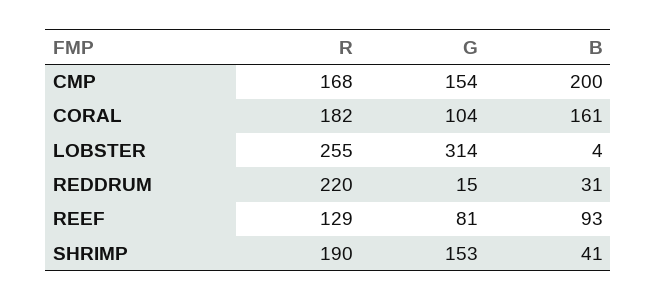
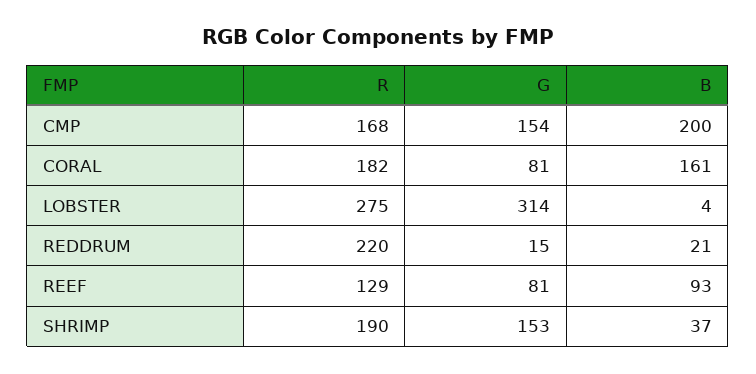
  {
    "R": {
      "CMP": 168,
      "CORAL": 182,
-     "LOBSTER": 255,
+     "LOBSTER": 275,
      "REDDRUM": 220,
      "REEF": 129,
      "SHRIMP": 190
    },
    "G": {
      "CMP": 154,
-     "CORAL": 104,
+     "CORAL": 81,
      "LOBSTER": 314,
      "REDDRUM": 15,
      "REEF": 81,
      "SHRIMP": 153
    },
    "B": {
      "CMP": 200,
      "CORAL": 161,
      "LOBSTER": 4,
-     "REDDRUM": 31,
+     "REDDRUM": 21,
      "REEF": 93,
-     "SHRIMP": 41
+     "SHRIMP": 37
    }
  }

